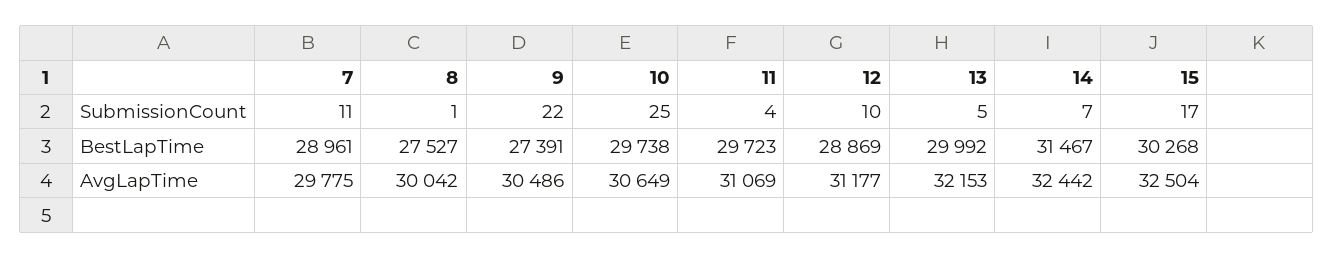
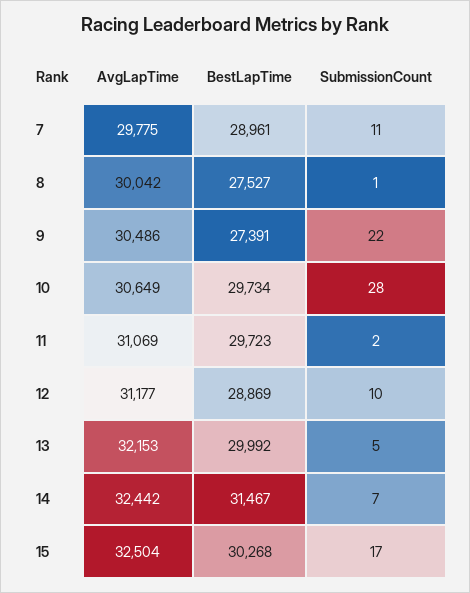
  {
    "7": {
      "SubmissionCount": 11,
      "BestLapTime": 28961,
      "AvgLapTime": 29775
    },
    "8": {
      "SubmissionCount": 1,
      "BestLapTime": 27527,
      "AvgLapTime": 30042
    },
    "9": {
      "SubmissionCount": 22,
      "BestLapTime": 27391,
      "AvgLapTime": 30486
    },
    "10": {
-     "SubmissionCount": 25,
+     "SubmissionCount": 28,
-     "BestLapTime": 29738,
+     "BestLapTime": 29734,
      "AvgLapTime": 30649
    },
    "11": {
-     "SubmissionCount": 4,
+     "SubmissionCount": 2,
      "BestLapTime": 29723,
      "AvgLapTime": 31069
    },
    "12": {
      "SubmissionCount": 10,
      "BestLapTime": 28869,
      "AvgLapTime": 31177
    },
    "13": {
      "SubmissionCount": 5,
      "BestLapTime": 29992,
      "AvgLapTime": 32153
    },
    "14": {
      "SubmissionCount": 7,
      "BestLapTime": 31467,
      "AvgLapTime": 32442
    },
    "15": {
      "SubmissionCount": 17,
      "BestLapTime": 30268,
      "AvgLapTime": 32504
    }
  }

